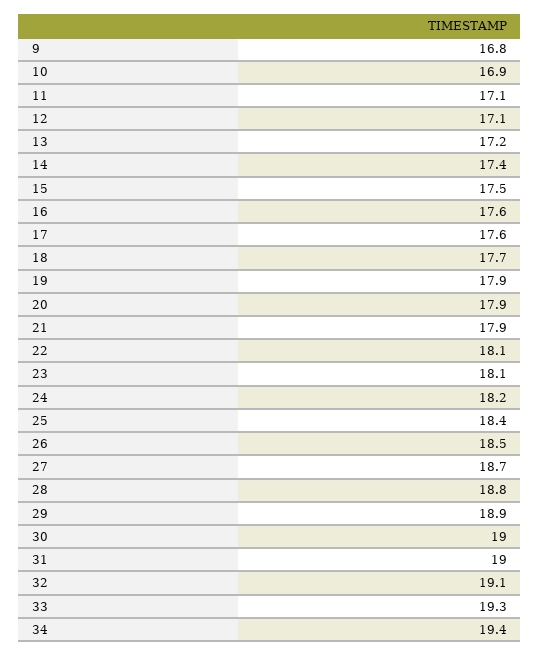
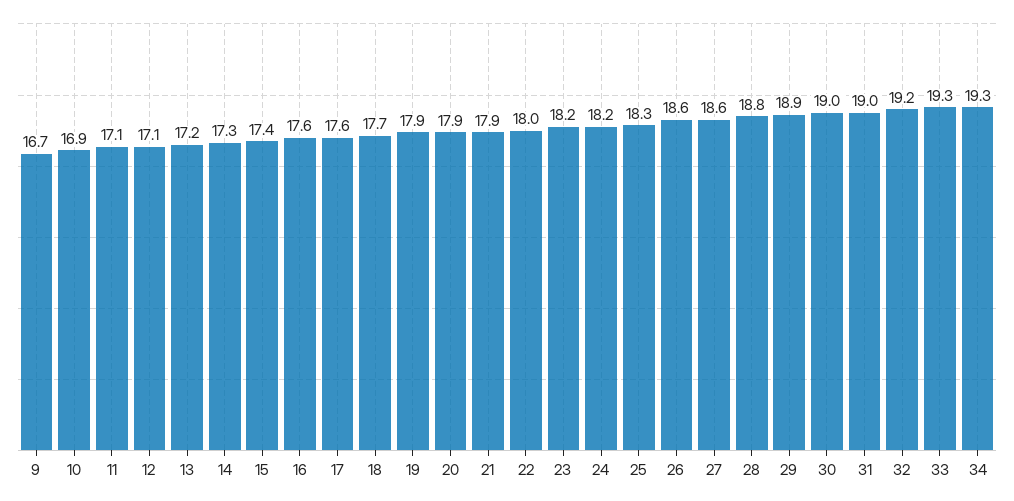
  {
-   "9": 16.8,
+   "9": 16.7,
    "10": 16.9,
    "11": 17.1,
    "12": 17.1,
    "13": 17.2,
-   "14": 17.4,
+   "14": 17.3,
-   "15": 17.5,
+   "15": 17.4,
    "16": 17.6,
    "17": 17.6,
    "18": 17.7,
    "19": 17.9,
    "20": 17.9,
    "21": 17.9,
-   "22": 18.1,
+   "22": 18,
-   "23": 18.1,
+   "23": 18.2,
    "24": 18.2,
-   "25": 18.4,
+   "25": 18.3,
-   "26": 18.5,
+   "26": 18.6,
-   "27": 18.7,
+   "27": 18.6,
    "28": 18.8,
    "29": 18.9,
    "30": 19,
    "31": 19,
-   "32": 19.1,
+   "32": 19.2,
    "33": 19.3,
-   "34": 19.4
+   "34": 19.3
  }

